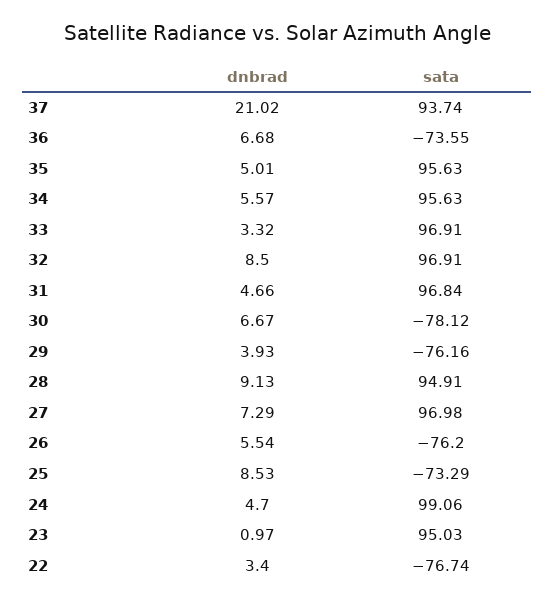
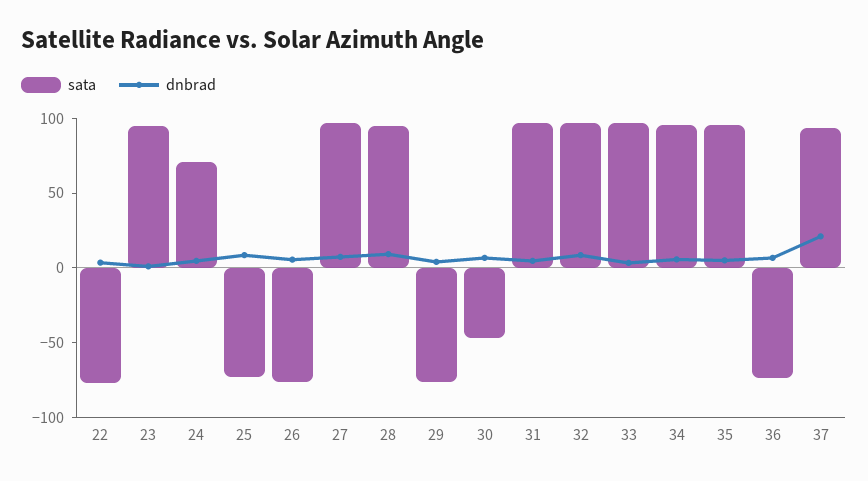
  {
    "dnbrad": {
      "37": 21.02,
      "36": 6.68,
      "35": 5.01,
      "34": 5.57,
      "33": 3.32,
      "32": 8.5,
      "31": 4.66,
      "30": 6.67,
      "29": 3.93,
      "28": 9.13,
      "27": 7.29,
      "26": 5.54,
      "25": 8.53,
      "24": 4.7,
      "23": 0.97,
      "22": 3.4
    },
    "sata": {
      "37": 93.74,
      "36": -73.55,
      "35": 95.63,
      "34": 95.63,
      "33": 96.91,
      "32": 96.91,
      "31": 96.84,
-     "30": -78.12,
+     "30": -50,
      "29": -76.16,
      "28": 94.91,
      "27": 96.98,
      "26": -76.2,
      "25": -73.29,
-     "24": 99.06,
+     "24": 70,
      "23": 95.03,
      "22": -76.74
    }
  }

